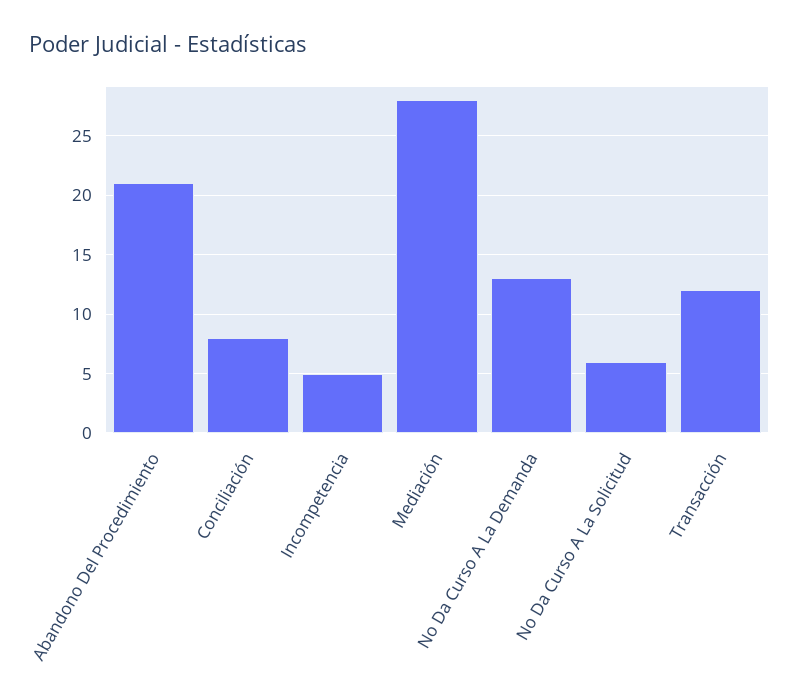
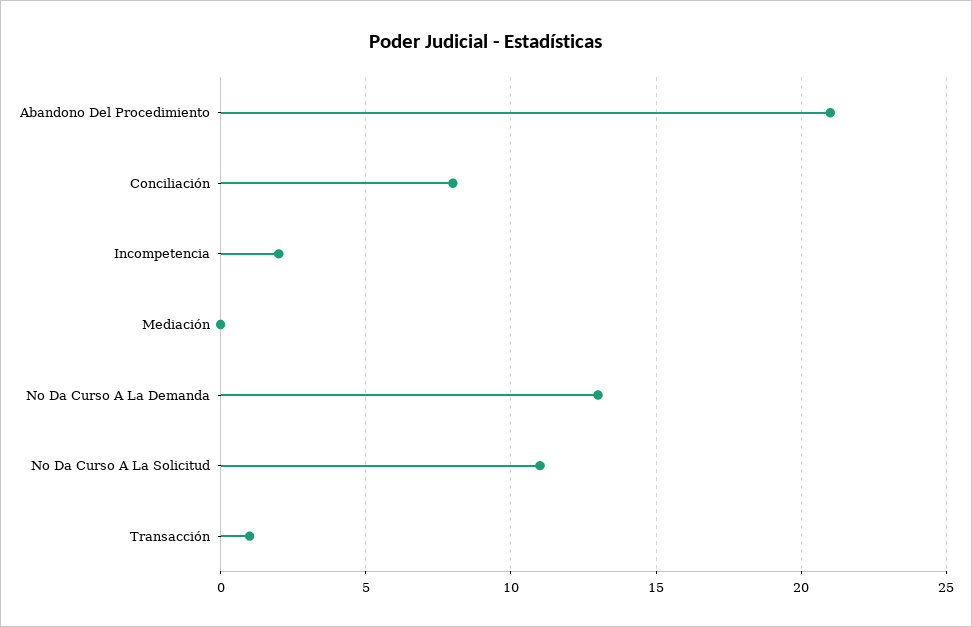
  {
    "Abandono Del Procedimiento": 21,
    "Conciliación": 8,
-   "Incompetencia": 5,
+   "Incompetencia": 2,
-   "Mediación": 28,
+   "Mediación": 0,
    "No Da Curso A La Demanda": 13,
-   "No Da Curso A La Solicitud": 6,
+   "No Da Curso A La Solicitud": 11,
-   "Transacción": 12
+   "Transacción": 1
  }

